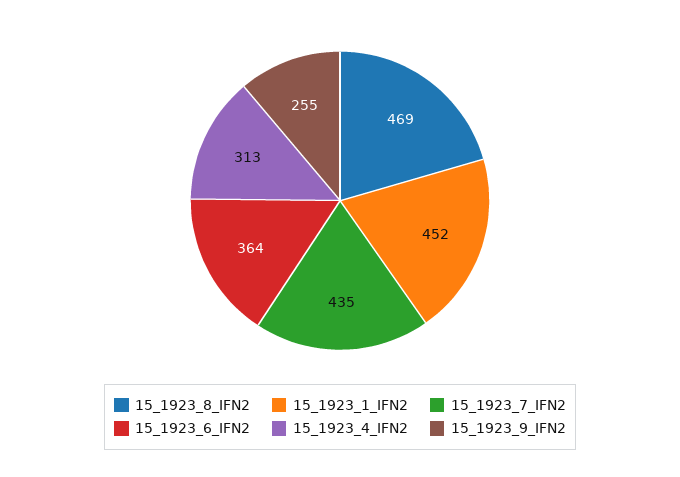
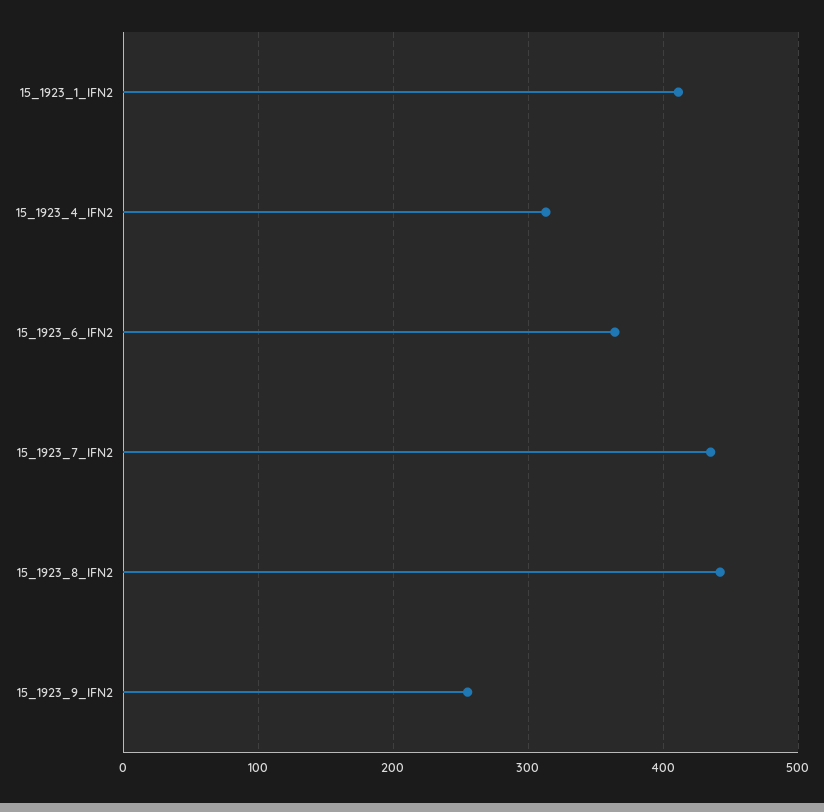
  {
-   "15_1923_8_IFN2": 469,
+   "15_1923_8_IFN2": 440,
-   "15_1923_1_IFN2": 452,
+   "15_1923_1_IFN2": 410,
    "15_1923_7_IFN2": 435,
    "15_1923_6_IFN2": 364,
    "15_1923_4_IFN2": 313,
    "15_1923_9_IFN2": 255
  }

